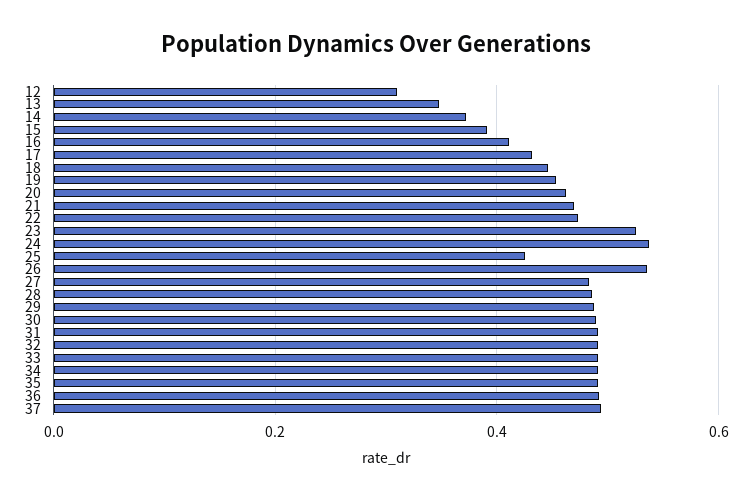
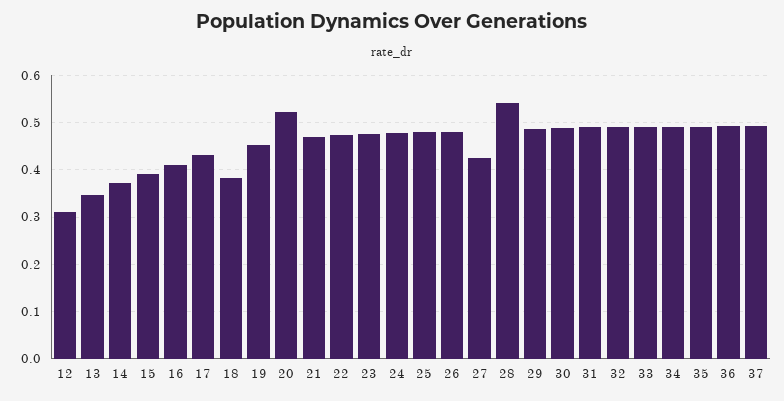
  {
    "12": 0.3,
    "13": 0.34,
    "14": 0.38,
    "15": 0.4,
    "16": 0.42,
    "17": 0.44,
-   "18": 0.44,
+   "18": 0.38,
    "19": 0.46,
-   "20": 0.46,
+   "20": 0.52,
    "21": 0.46,
    "22": 0.48,
-   "23": 0.52,
+   "23": 0.48,
-   "24": 0.54,
+   "24": 0.48,
-   "25": 0.42,
+   "25": 0.48,
-   "26": 0.54,
+   "26": 0.48,
-   "27": 0.48,
+   "27": 0.42,
-   "28": 0.48,
+   "28": 0.54,
    "29": 0.48,
    "30": 0.48,
    "31": 0.5,
    "32": 0.5,
    "33": 0.5,
    "34": 0.5,
    "35": 0.5,
    "36": 0.5,
    "37": 0.5
  }

